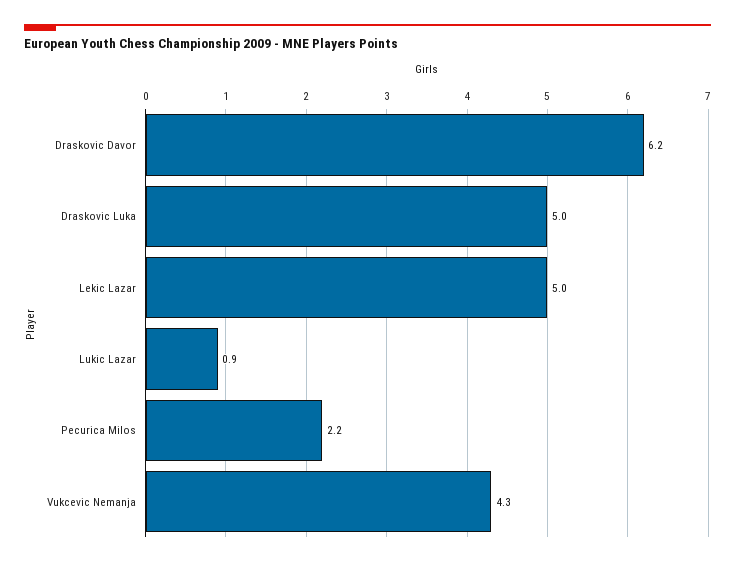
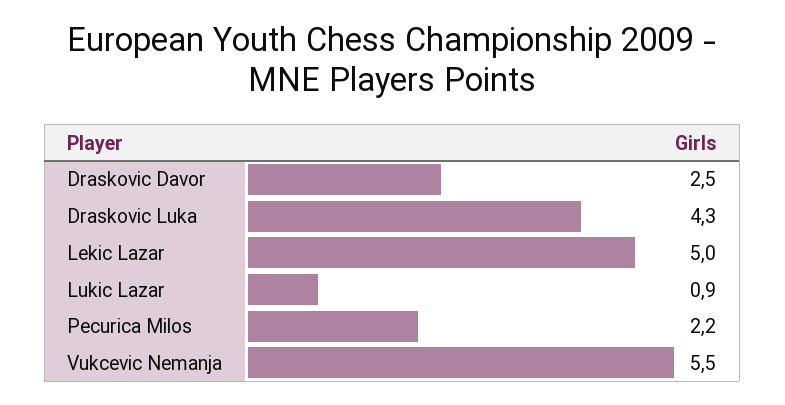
  {
-   "Draskovic Davor": 6.2,
+   "Draskovic Davor": 2.5,
-   "Draskovic Luka": 5,
+   "Draskovic Luka": 4.3,
    "Lekic Lazar": 5,
    "Lukic Lazar": 0.9,
    "Pecurica Milos": 2.2,
-   "Vukcevic Nemanja": 4.3
+   "Vukcevic Nemanja": 5.5
  }

